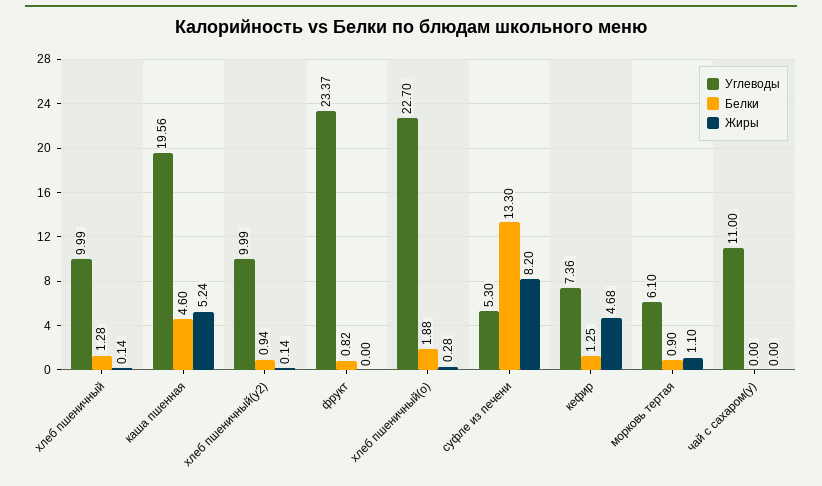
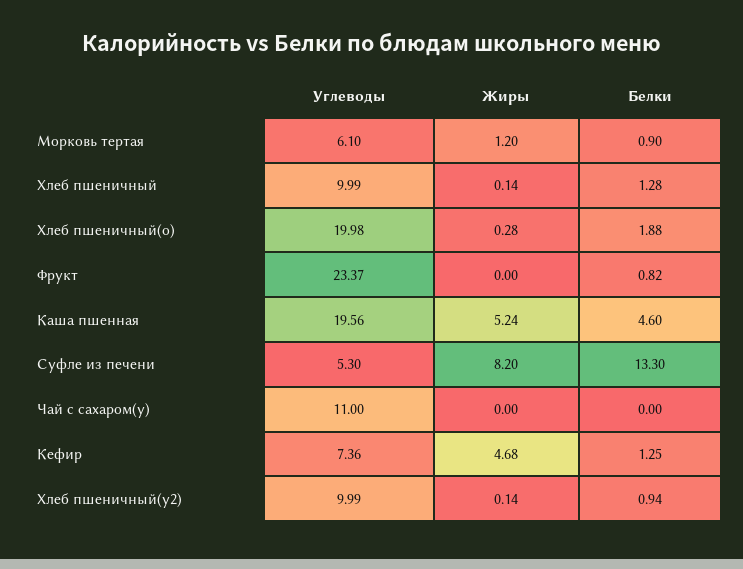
  {
    "Углеводы": {
      "хлеб пшеничный": 9.99,
      "каша пшенная": 19.56,
      "хлеб пшеничный(у2)": 9.99,
      "фрукт": 23.37,
-     "хлеб пшеничный(о)": 22.7,
+     "хлеб пшеничный(о)": 19.98,
      "суфле из печени": 5.3,
      "кефир": 7.36,
      "морковь тертая": 6.1,
      "чай с сахаром(у)": 11
    },
    "Белки": {
      "хлеб пшеничный": 1.28,
      "каша пшенная": 4.6,
      "хлеб пшеничный(у2)": 0.94,
      "фрукт": 0.82,
      "хлеб пшеничный(о)": 1.88,
      "суфле из печени": 13.3,
      "кефир": 1.25,
      "морковь тертая": 0.9,
      "чай с сахаром(у)": 0
    },
    "Жиры": {
      "хлеб пшеничный": 0.14,
      "каша пшенная": 5.24,
      "хлеб пшеничный(у2)": 0.14,
      "фрукт": 0,
      "хлеб пшеничный(о)": 0.28,
      "суфле из печени": 8.2,
      "кефир": 4.68,
-     "морковь тертая": 1.1,
+     "морковь тертая": 1.2,
      "чай с сахаром(у)": 0
    }
  }

